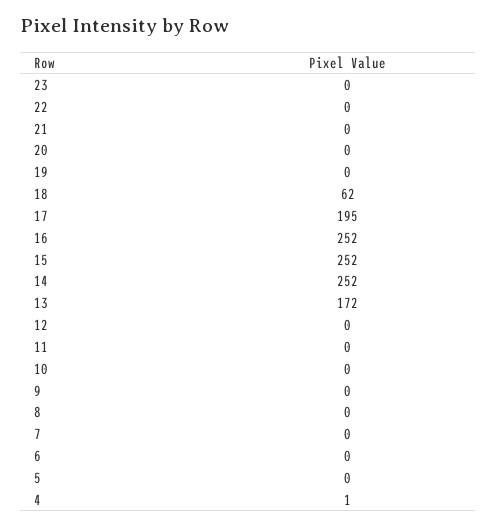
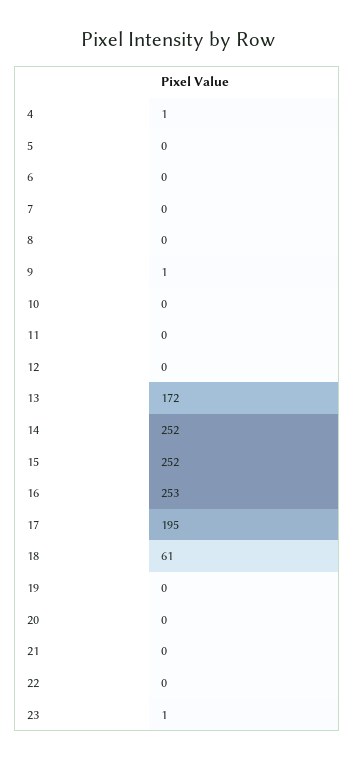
  {
-   "23": 0,
+   "23": 1,
    "22": 0,
    "21": 0,
    "20": 0,
    "19": 0,
-   "18": 62,
+   "18": 61,
    "17": 195,
-   "16": 252,
+   "16": 253,
    "15": 252,
    "14": 252,
    "13": 172,
    "12": 0,
    "11": 0,
    "10": 0,
-   "9": 0,
+   "9": 1,
    "8": 0,
    "7": 0,
    "6": 0,
    "5": 0,
    "4": 1
  }

